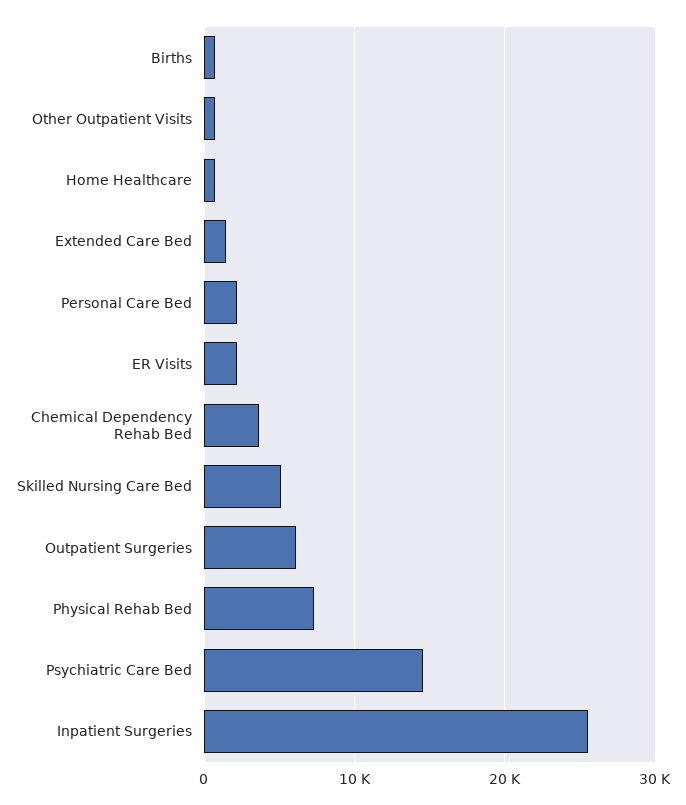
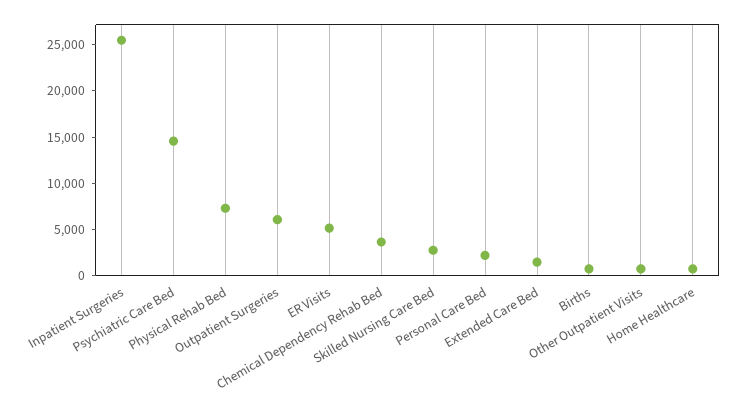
  {
    "Births": 1000,
    "Other Outpatient Visits": 1000,
    "Home Healthcare": 1000,
    "Extended Care Bed": 1000,
    "Personal Care Bed": 2000,
-   "ER Visits": 2000,
+   "ER Visits": 5000,
    "Chemical Dependency Rehab Bed": 4000,
-   "Skilled Nursing Care Bed": 5000,
+   "Skilled Nursing Care Bed": 3000,
    "Outpatient Surgeries": 6000,
    "Physical Rehab Bed": 7000,
    "Psychiatric Care Bed": 15000,
    "Inpatient Surgeries": 26000
  }

